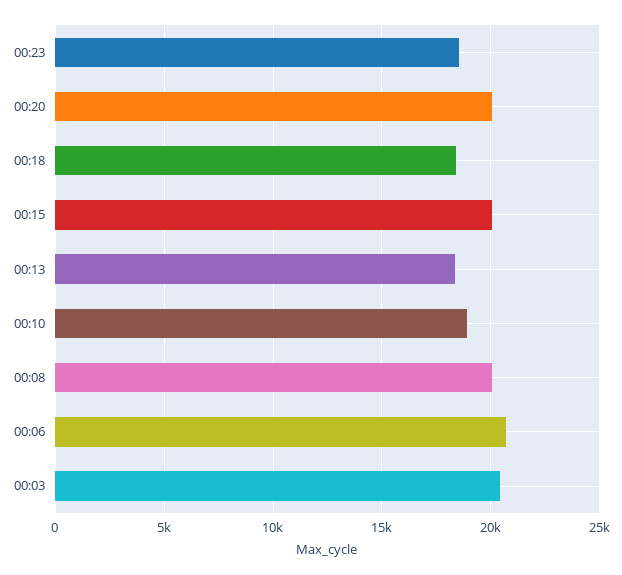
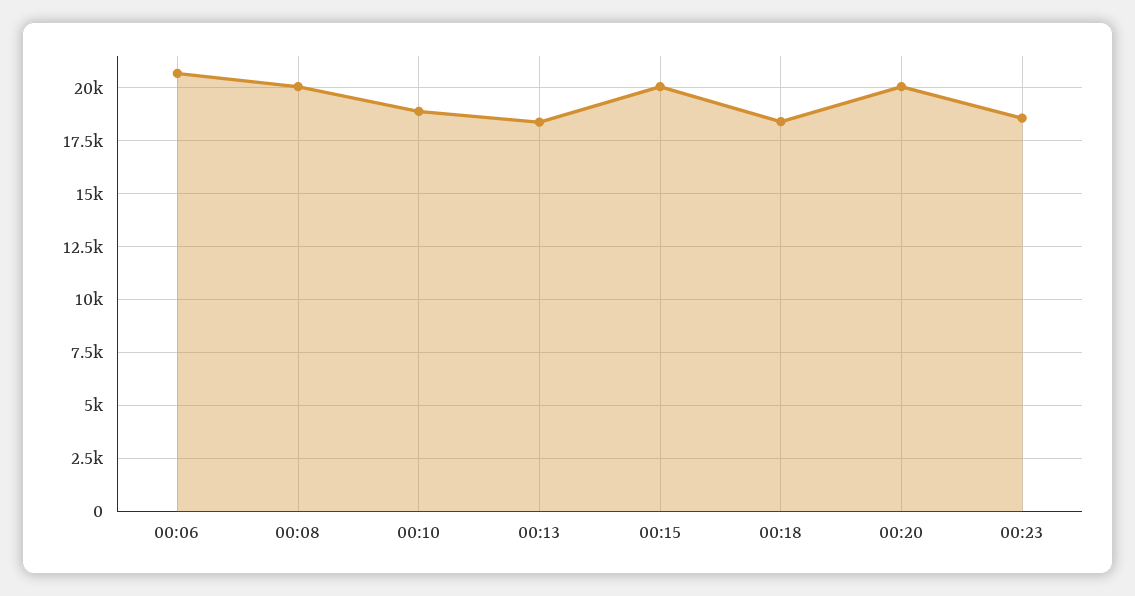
  {
    "00:23": 18500,
    "00:20": 20000,
    "00:18": 18500,
    "00:15": 20000,
    "00:13": 18500,
    "00:10": 19000,
    "00:08": 20000,
-   "00:06": 20500,
+   "00:06": 20500
-   "00:03": 20500
  }

